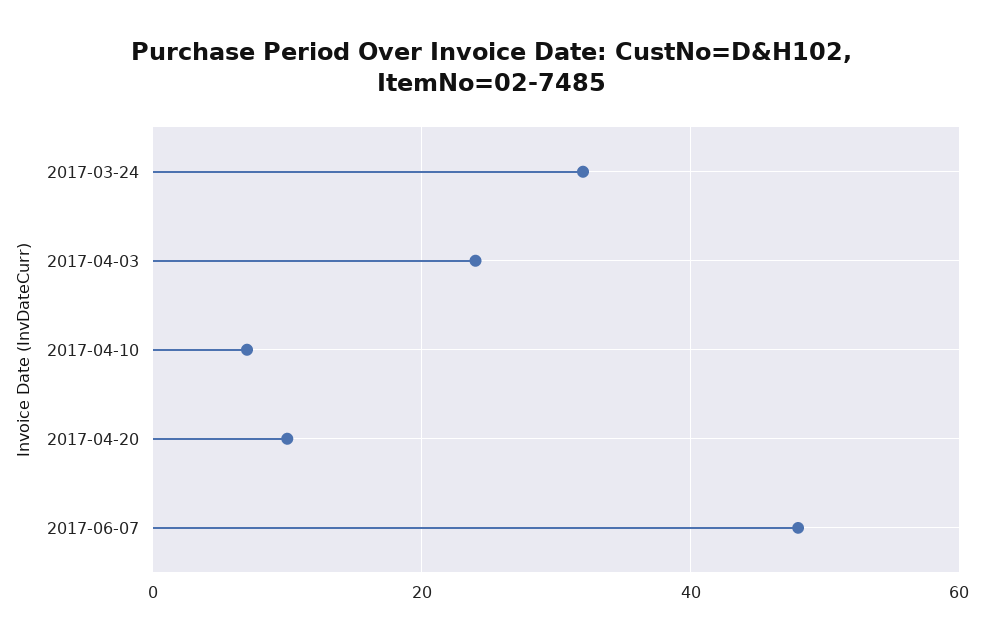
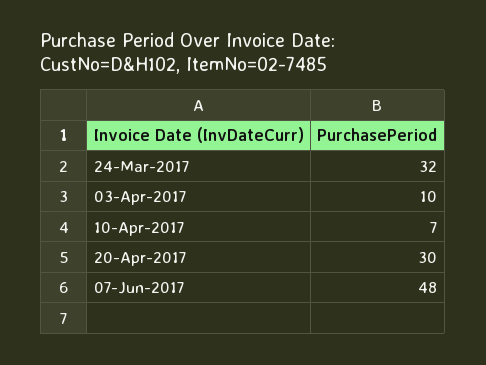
  {
    "2017-03-24": 32,
-   "2017-04-03": 25,
+   "2017-04-03": 10,
    "2017-04-10": 7,
-   "2017-04-20": 10,
+   "2017-04-20": 30,
    "2017-06-07": 48
  }

